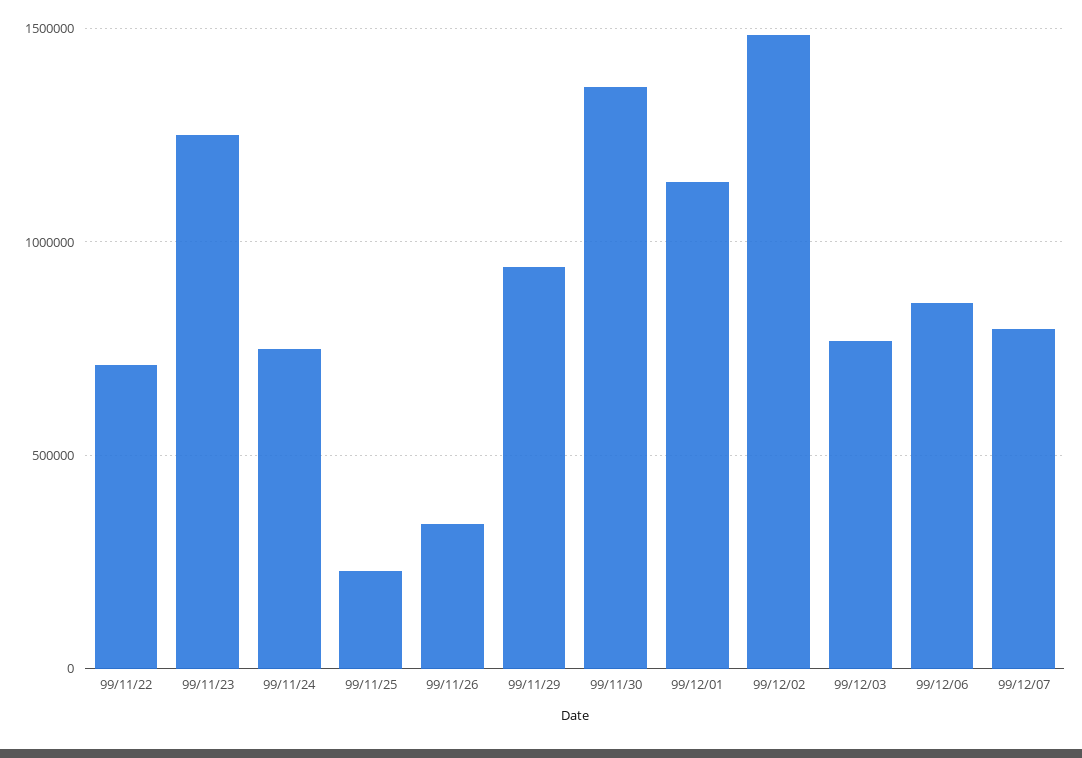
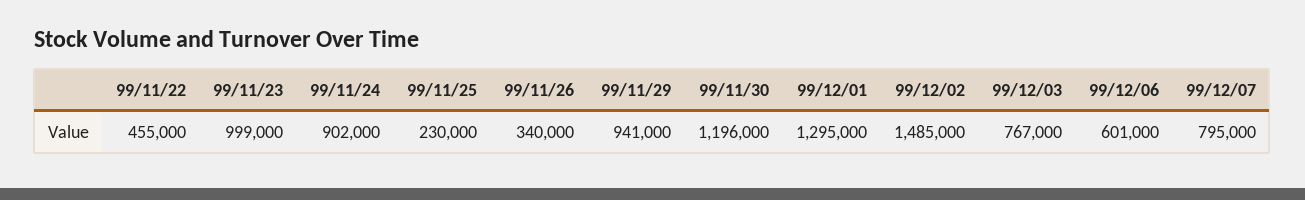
  {
-   "99/11/22": 700000,
+   "99/11/22": 455000,
-   "99/11/23": 1250000,
+   "99/11/23": 999000,
-   "99/11/24": 750000,
+   "99/11/24": 902000,
    "99/11/25": 230000,
    "99/11/26": 340000,
    "99/11/29": 941000,
-   "99/11/30": 1350000,
+   "99/11/30": 1196000,
-   "99/12/01": 1150000,
+   "99/12/01": 1295000,
    "99/12/02": 1485000,
    "99/12/03": 767000,
-   "99/12/06": 850000,
+   "99/12/06": 601000,
    "99/12/07": 795000
  }

